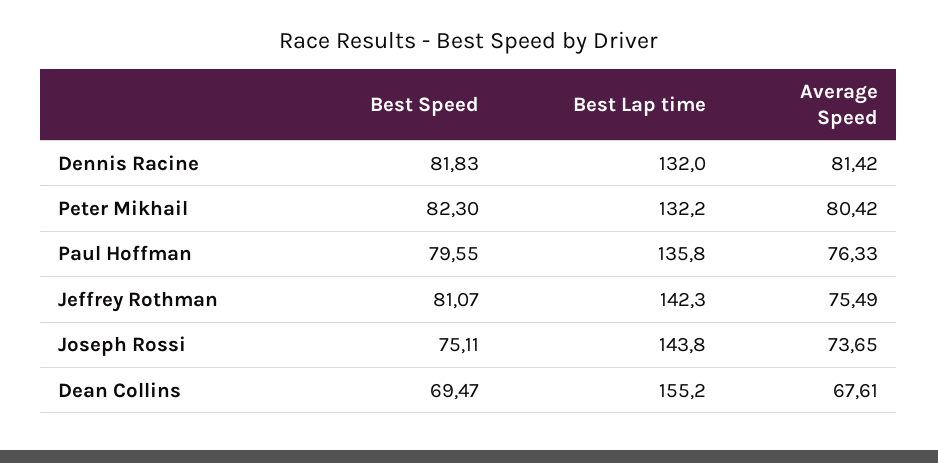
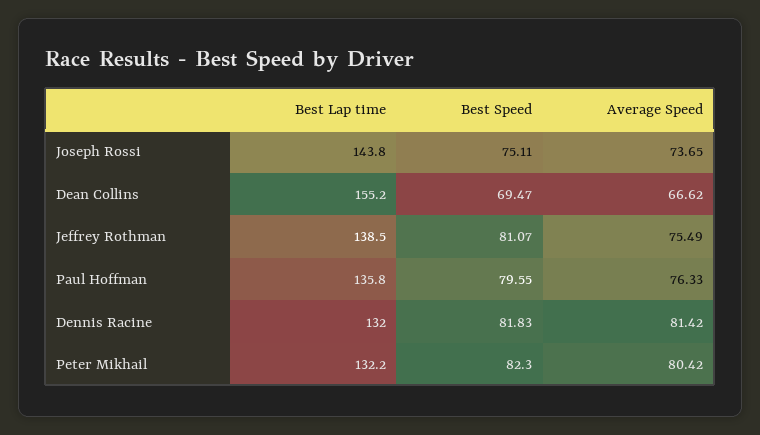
  {
    "Best Speed": {
      "Dennis Racine": 81.83,
      "Peter Mikhail": 82.3,
      "Paul Hoffman": 79.55,
      "Jeffrey Rothman": 81.07,
      "Joseph Rossi": 75.11,
      "Dean Collins": 69.47
    },
    "Best Lap time": {
      "Dennis Racine": 132,
      "Peter Mikhail": 132.2,
      "Paul Hoffman": 135.8,
-     "Jeffrey Rothman": 142.3,
+     "Jeffrey Rothman": 138.5,
      "Joseph Rossi": 143.8,
      "Dean Collins": 155.2
    },
    "Average Speed": {
      "Dennis Racine": 81.42,
      "Peter Mikhail": 80.42,
      "Paul Hoffman": 76.33,
      "Jeffrey Rothman": 75.49,
      "Joseph Rossi": 73.65,
-     "Dean Collins": 67.61
+     "Dean Collins": 66.62
    }
  }

